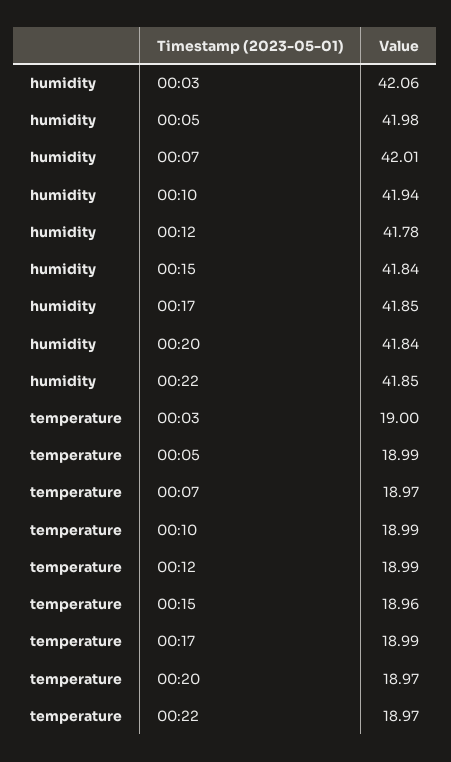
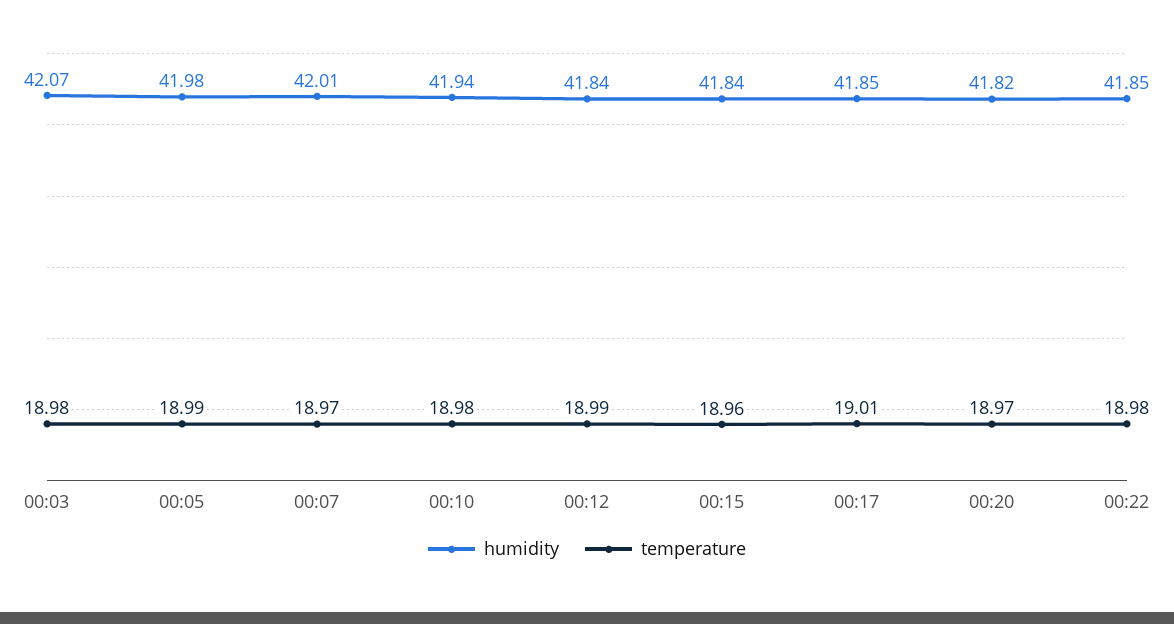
  {
    "humidity": {
-     "00:03": 42.06,
+     "00:03": 42.07,
      "00:05": 41.98,
      "00:07": 42.01,
      "00:10": 41.94,
-     "00:12": 41.78,
+     "00:12": 41.84,
      "00:15": 41.84,
      "00:17": 41.85,
-     "00:20": 41.84,
+     "00:20": 41.82,
      "00:22": 41.85
    },
    "temperature": {
-     "00:03": 19,
+     "00:03": 18.98,
      "00:05": 18.99,
      "00:07": 18.97,
-     "00:10": 18.99,
+     "00:10": 18.98,
      "00:12": 18.99,
      "00:15": 18.96,
-     "00:17": 18.99,
+     "00:17": 19.01,
      "00:20": 18.97,
-     "00:22": 18.97
+     "00:22": 18.98
    }
  }

